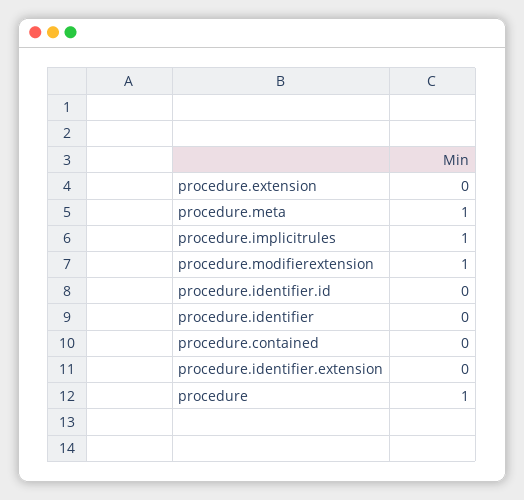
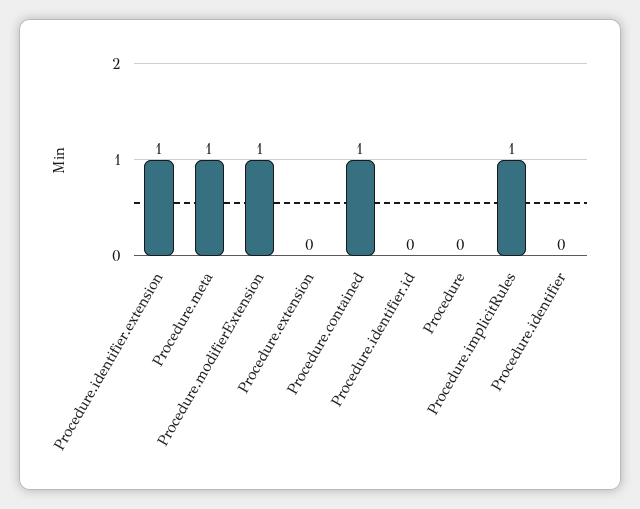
  {
    "procedure.extension": 0,
    "procedure.meta": 1,
    "procedure.implicitrules": 1,
    "procedure.modifierextension": 1,
    "procedure.identifier.id": 0,
    "procedure.identifier": 0,
-   "procedure.contained": 0,
+   "procedure.contained": 1,
-   "procedure.identifier.extension": 0,
+   "procedure.identifier.extension": 1,
-   "procedure": 1
+   "procedure": 0
  }

